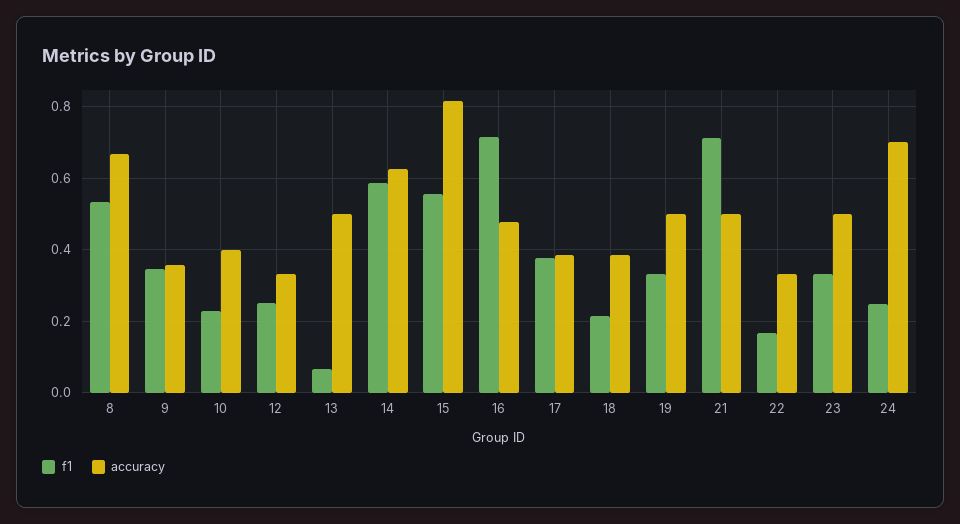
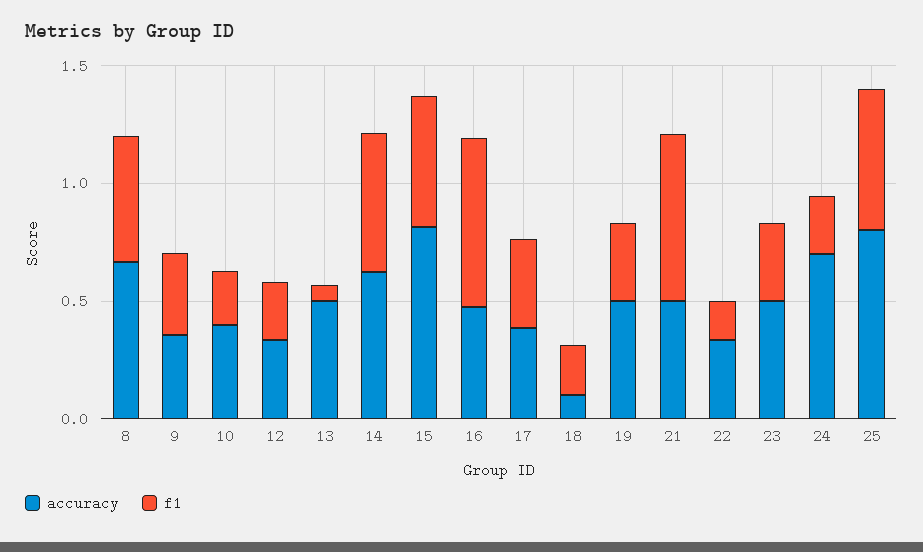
  {
    "f1": {
      "8": 0.54,
      "9": 0.34,
      "10": 0.22,
      "12": 0.26,
      "13": 0.06,
      "14": 0.58,
      "15": 0.56,
      "16": 0.72,
      "17": 0.38,
      "18": 0.22,
      "19": 0.34,
      "21": 0.72,
      "22": 0.16,
      "23": 0.34,
-     "24": 0.24
+     "24": 0.24,
+     "25": 0.6
    },
    "accuracy": {
      "8": 0.66,
      "9": 0.36,
      "10": 0.4,
      "12": 0.34,
      "13": 0.5,
      "14": 0.62,
      "15": 0.82,
      "16": 0.48,
      "17": 0.38,
-     "18": 0.38,
+     "18": 0.1,
      "19": 0.5,
      "21": 0.5,
      "22": 0.34,
      "23": 0.5,
-     "24": 0.7
+     "24": 0.7,
+     "25": 0.8
    }
  }

